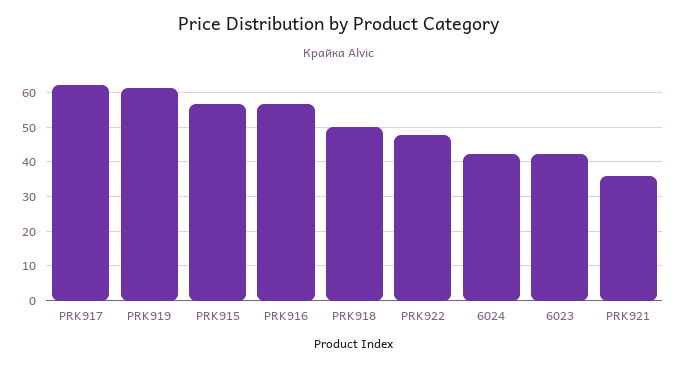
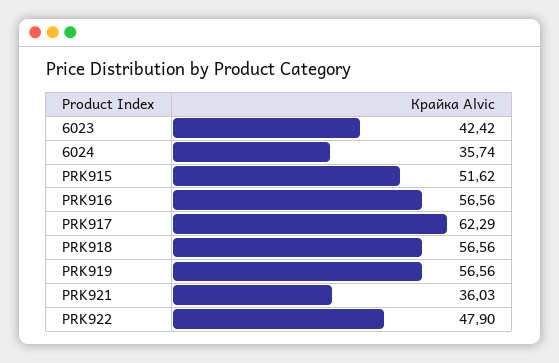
  {
    "PRK917": 62.29,
-   "PRK919": 62,
+   "PRK919": 56.56,
-   "PRK915": 56,
+   "PRK915": 51.62,
    "PRK916": 56.56,
-   "PRK918": 50,
+   "PRK918": 56.56,
    "PRK922": 47.9,
-   "6024": 42,
+   "6024": 35.74,
    "6023": 42.42,
    "PRK921": 36.03
  }

